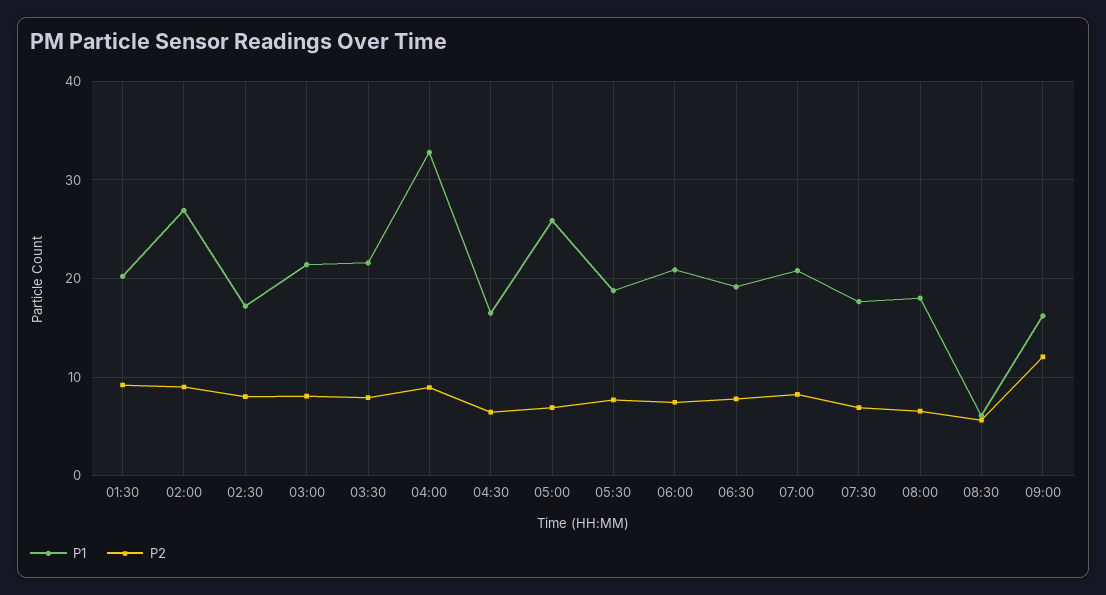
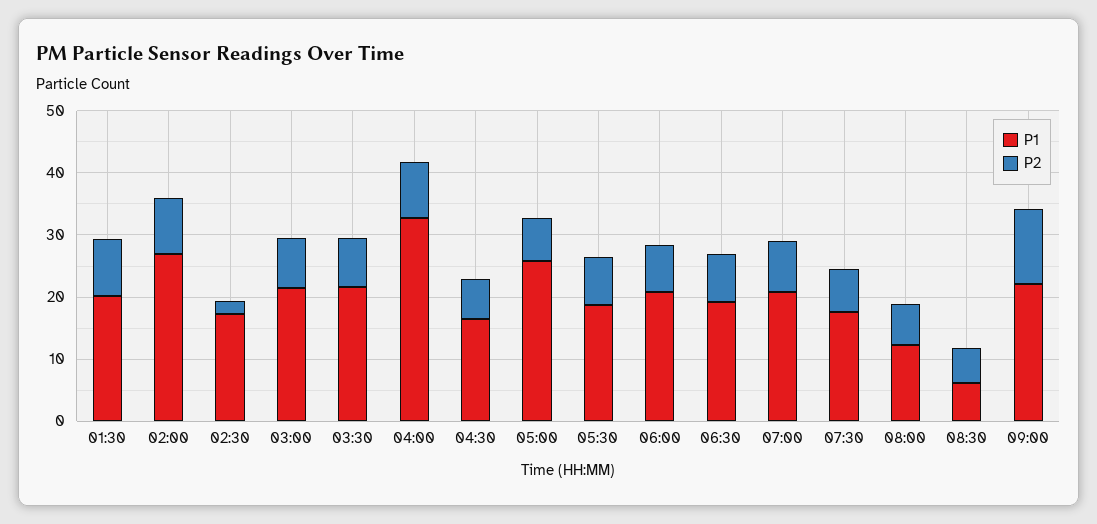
  {
    "P1": {
      "01:30": 20,
      "02:00": 27,
      "02:30": 17,
      "03:00": 21,
      "03:30": 22,
      "04:00": 33,
      "04:30": 17,
      "05:00": 26,
      "05:30": 19,
      "06:00": 21,
      "06:30": 19,
      "07:00": 21,
      "07:30": 18,
-     "08:00": 18,
+     "08:00": 12,
      "08:30": 6,
-     "09:00": 16
+     "09:00": 22
    },
    "P2": {
      "01:30": 9,
      "02:00": 9,
-     "02:30": 8,
+     "02:30": 2,
      "03:00": 8,
      "03:30": 8,
      "04:00": 9,
      "04:30": 6,
      "05:00": 7,
      "05:30": 8,
      "06:00": 7,
      "06:30": 8,
      "07:00": 8,
      "07:30": 7,
      "08:00": 7,
      "08:30": 6,
      "09:00": 12
    }
  }

